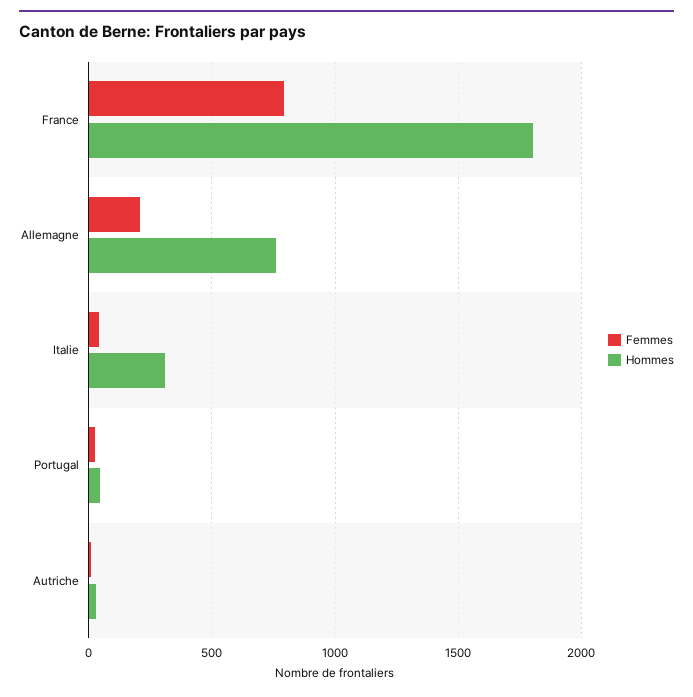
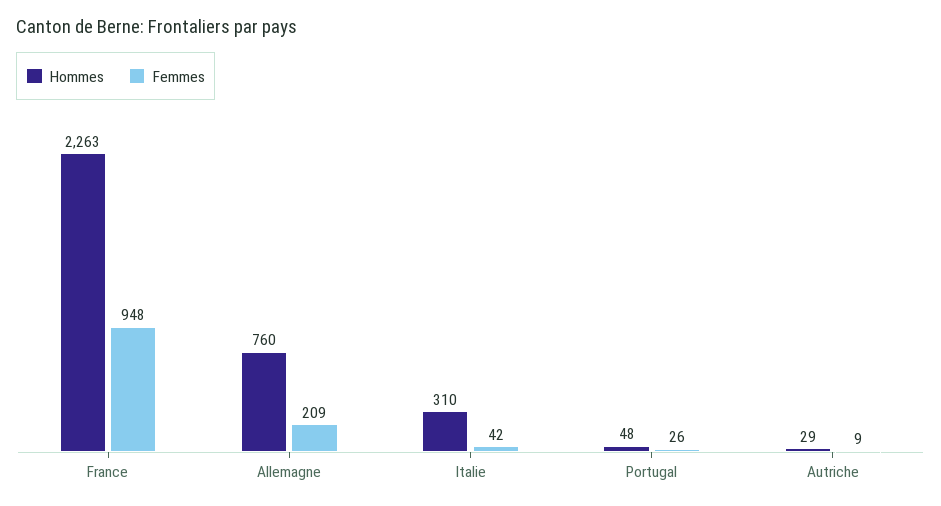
  {
    "Femmes": {
-     "France": 800,
+     "France": 948,
      "Allemagne": 209,
      "Italie": 42,
      "Portugal": 26,
      "Autriche": 9
    },
    "Hommes": {
-     "France": 1800,
+     "France": 2263,
      "Allemagne": 760,
      "Italie": 310,
      "Portugal": 48,
      "Autriche": 29
    }
  }

